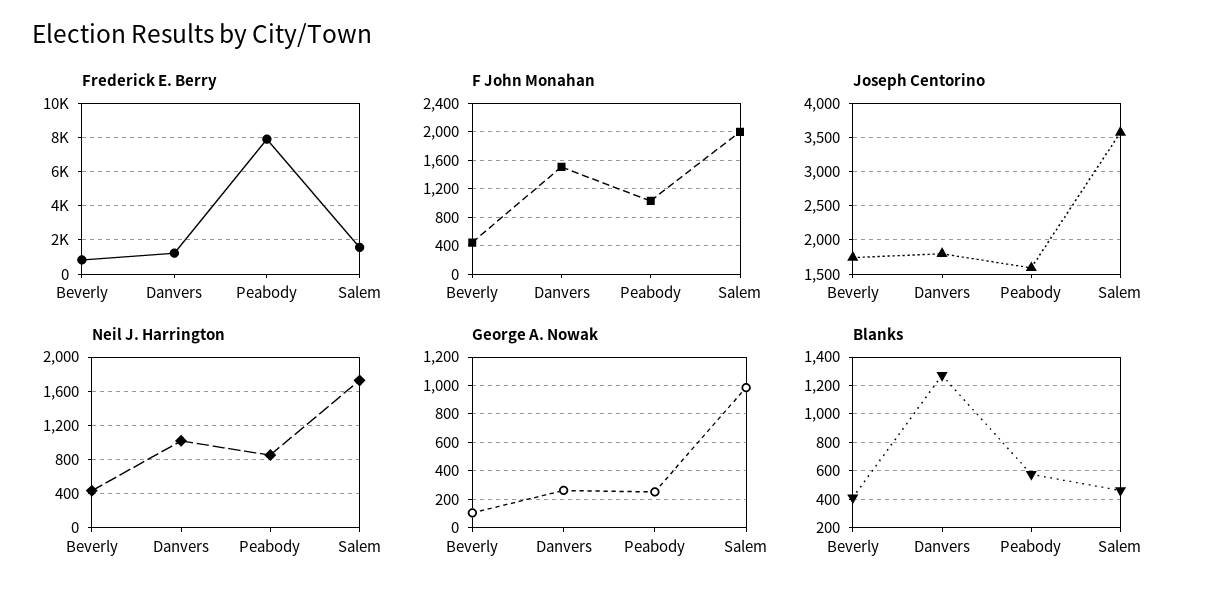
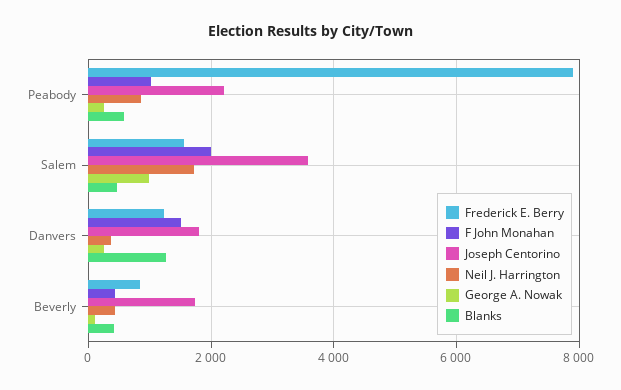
  {
    "Frederick E. Berry": {
      "Beverly": 800,
      "Danvers": 1200,
      "Peabody": 8000,
      "Salem": 1600
    },
    "F John Monahan": {
      "Beverly": 400,
      "Danvers": 1500,
      "Peabody": 1000,
      "Salem": 2000
    },
    "Joseph Centorino": {
      "Beverly": 1700,
      "Danvers": 1800,
-     "Peabody": 1600,
+     "Peabody": 2200,
      "Salem": 3600
    },
    "Neil J. Harrington": {
      "Beverly": 400,
-     "Danvers": 1000,
+     "Danvers": 400,
      "Peabody": 900,
      "Salem": 1700
    },
    "George A. Nowak": {
      "Beverly": 100,
      "Danvers": 250,
      "Peabody": 250,
      "Salem": 1000
    },
    "Blanks": {
      "Beverly": 400,
      "Danvers": 1250,
      "Peabody": 600,
      "Salem": 450
    }
  }

